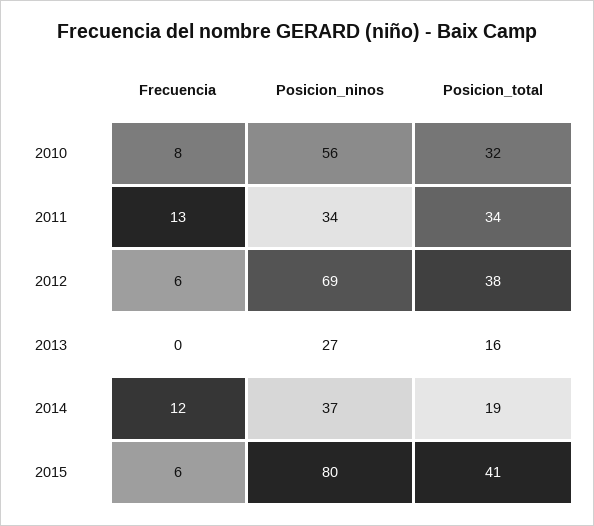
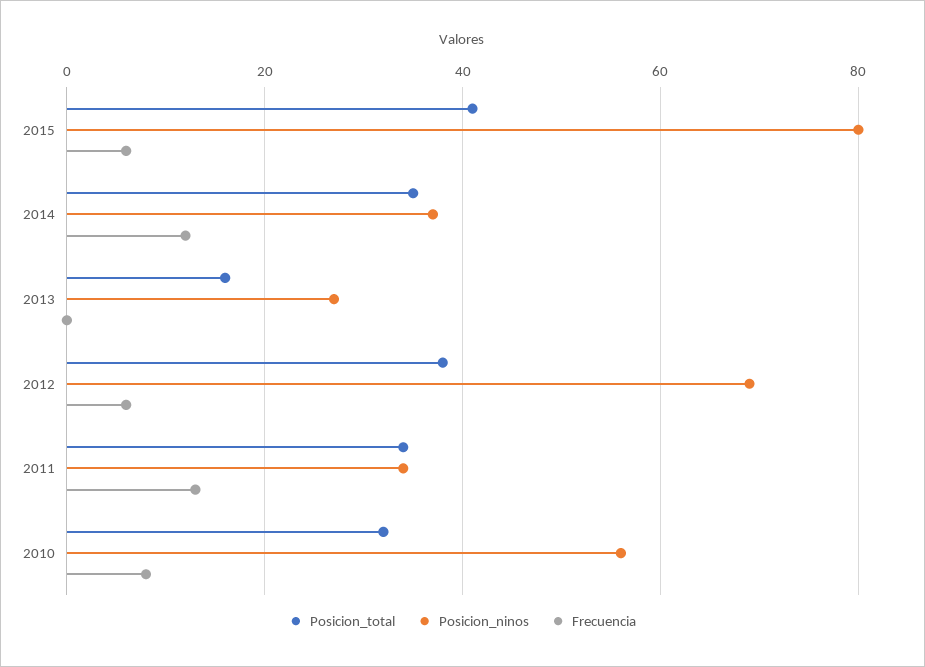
  {
    "Frecuencia": {
      "2010": 8,
      "2011": 13,
      "2012": 6,
      "2013": 0,
      "2014": 12,
      "2015": 6
    },
    "Posicion_ninos": {
      "2010": 56,
      "2011": 34,
      "2012": 69,
      "2013": 27,
      "2014": 37,
      "2015": 80
    },
    "Posicion_total": {
      "2010": 32,
      "2011": 34,
      "2012": 38,
      "2013": 16,
-     "2014": 19,
+     "2014": 35,
      "2015": 41
    }
  }

